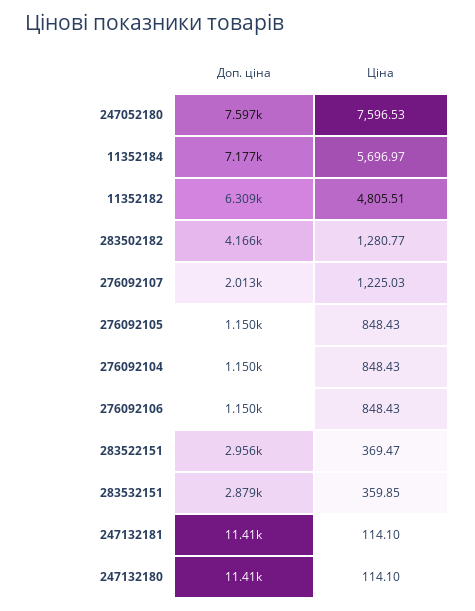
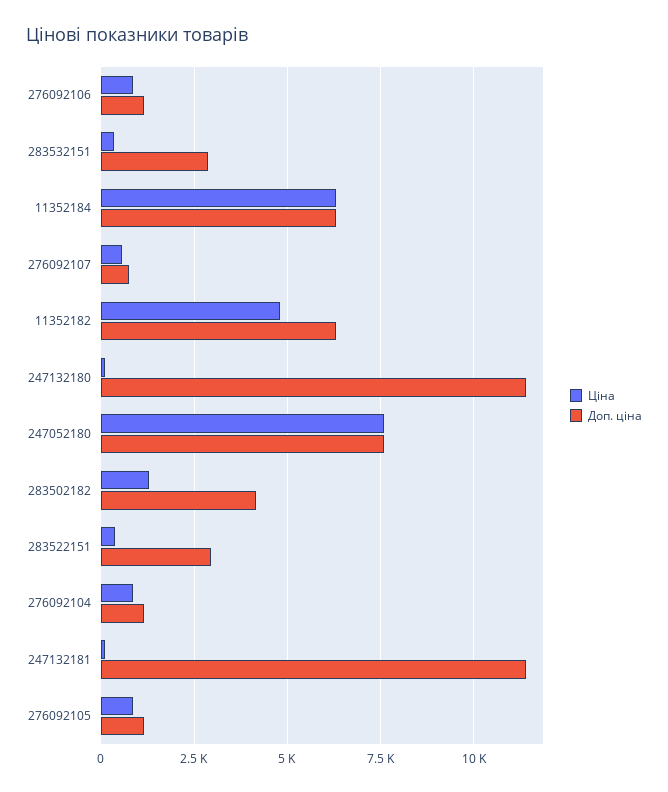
  {
    "Доп. ціна": {
      "247052180": 7597,
-     "11352184": 7177,
+     "11352184": 6250,
      "11352182": 6309,
      "283502182": 4166,
-     "276092107": 2013,
+     "276092107": 750,
      "276092105": 1150,
      "276092104": 1150,
      "276092106": 1150,
      "283522151": 2956,
      "283532151": 2879,
      "247132181": 11410,
      "247132180": 11410
    },
    "Ціна": {
      "247052180": 7596.53,
-     "11352184": 5696.97,
+     "11352184": 6250,
      "11352182": 4805.51,
      "283502182": 1280.77,
-     "276092107": 1225.03,
+     "276092107": 500,
      "276092105": 848.43,
      "276092104": 848.43,
      "276092106": 848.43,
      "283522151": 369.47,
      "283532151": 359.85,
      "247132181": 114.1,
      "247132180": 114.1
    }
  }

